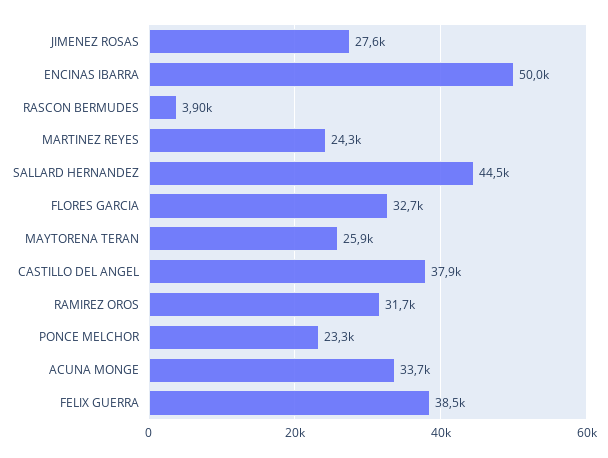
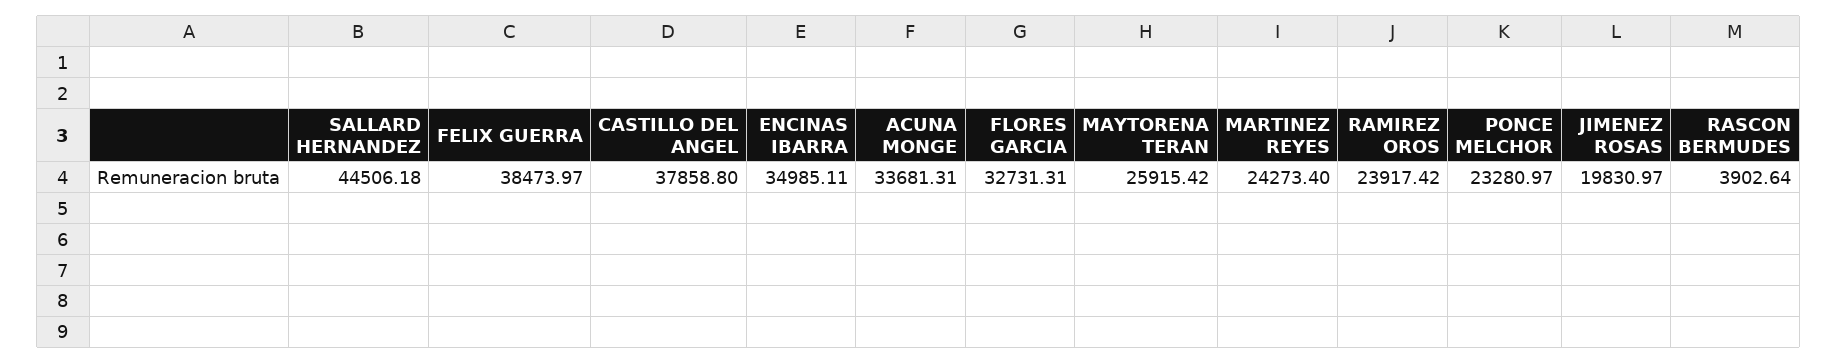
  {
-   "JIMENEZ ROSAS": 27600,
+   "JIMENEZ ROSAS": 19830.97,
-   "ENCINAS IBARRA": 50000,
+   "ENCINAS IBARRA": 34985.11,
    "RASCON BERMUDES": 3902.64,
    "MARTINEZ REYES": 24273.4,
    "SALLARD HERNANDEZ": 44506.18,
    "FLORES GARCIA": 32731.31,
    "MAYTORENA TERAN": 25915.42,
    "CASTILLO DEL ANGEL": 37858.8,
-   "RAMIREZ OROS": 31700,
+   "RAMIREZ OROS": 23917.42,
    "PONCE MELCHOR": 23280.97,
    "ACUNA MONGE": 33681.31,
    "FELIX GUERRA": 38473.97
  }

